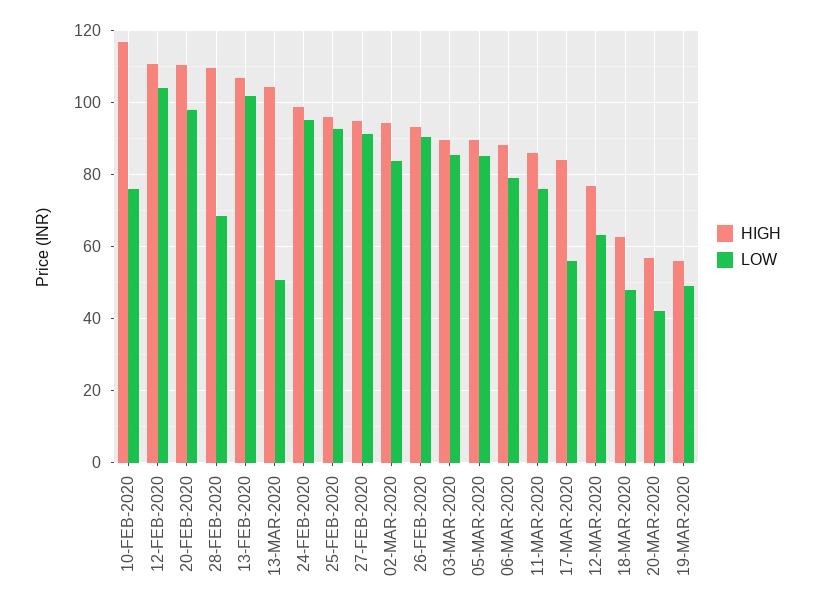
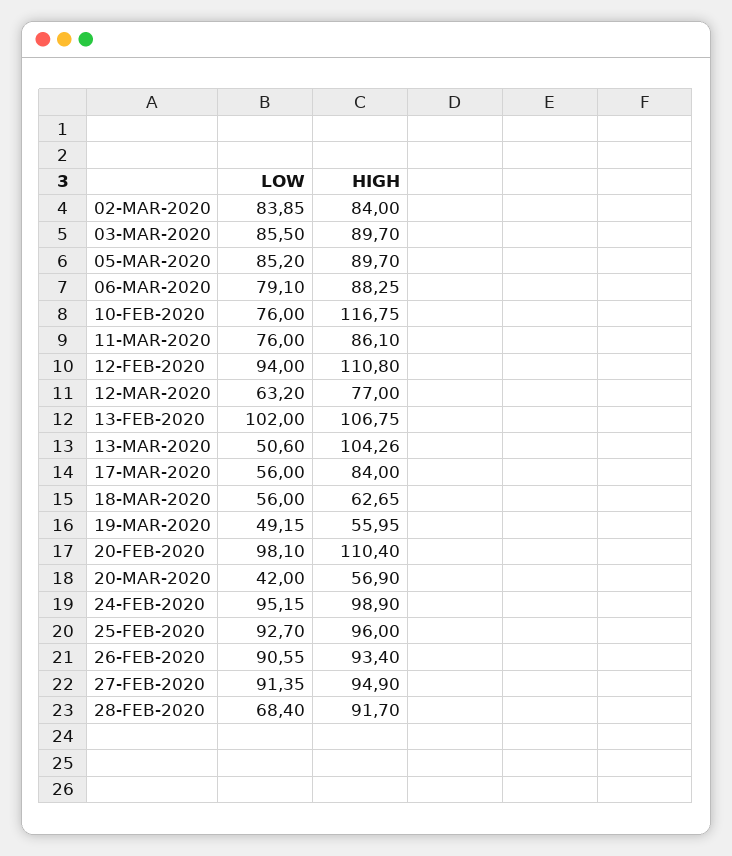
  {
    "HIGH": {
      "10-FEB-2020": 116.75,
      "12-FEB-2020": 110.8,
      "20-FEB-2020": 110.4,
-     "28-FEB-2020": 110,
+     "28-FEB-2020": 91.7,
      "13-FEB-2020": 106.75,
      "13-MAR-2020": 104.26,
      "24-FEB-2020": 98.9,
      "25-FEB-2020": 96,
      "27-FEB-2020": 94.9,
-     "02-MAR-2020": 94,
+     "02-MAR-2020": 84,
      "26-FEB-2020": 93.4,
      "03-MAR-2020": 89.7,
      "05-MAR-2020": 89.7,
      "06-MAR-2020": 88.25,
      "11-MAR-2020": 86.1,
      "17-MAR-2020": 84,
      "12-MAR-2020": 77,
      "18-MAR-2020": 62.65,
      "20-MAR-2020": 56.9,
      "19-MAR-2020": 55.95
    },
    "LOW": {
      "10-FEB-2020": 76,
-     "12-FEB-2020": 104,
+     "12-FEB-2020": 94,
      "20-FEB-2020": 98.1,
      "28-FEB-2020": 68.4,
      "13-FEB-2020": 102,
      "13-MAR-2020": 50.6,
      "24-FEB-2020": 95.15,
      "25-FEB-2020": 92.7,
      "27-FEB-2020": 91.35,
      "02-MAR-2020": 83.85,
      "26-FEB-2020": 90.55,
      "03-MAR-2020": 85.5,
      "05-MAR-2020": 85.2,
      "06-MAR-2020": 79.1,
      "11-MAR-2020": 76,
      "17-MAR-2020": 56,
      "12-MAR-2020": 63.2,
-     "18-MAR-2020": 48,
+     "18-MAR-2020": 56,
      "20-MAR-2020": 42,
      "19-MAR-2020": 49.15
    }
  }

